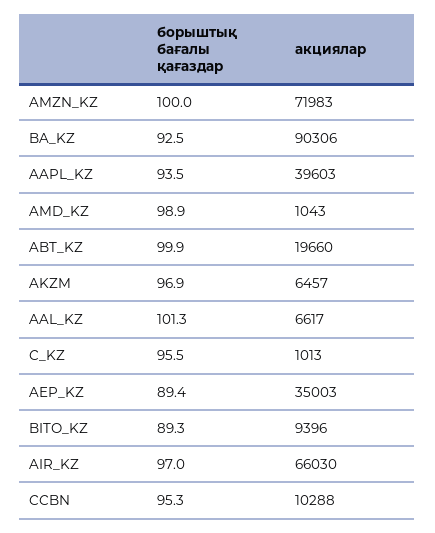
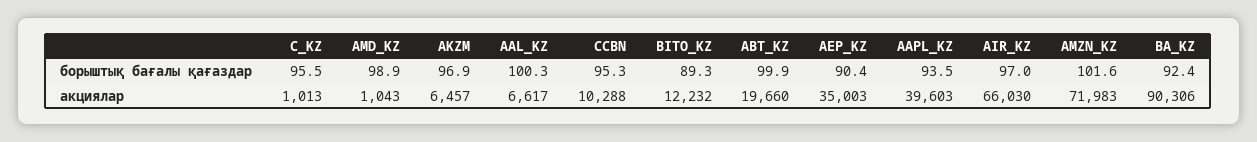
  {
    "борыштық бағалы қағаздар": {
-     "AMZN_KZ": 100,
+     "AMZN_KZ": 101.6,
-     "BA_KZ": 92.5,
+     "BA_KZ": 92.4,
      "AAPL_KZ": 93.5,
      "AMD_KZ": 98.9,
      "ABT_KZ": 99.9,
      "AKZM": 96.9,
-     "AAL_KZ": 101.3,
+     "AAL_KZ": 100.3,
      "C_KZ": 95.5,
-     "AEP_KZ": 89.4,
+     "AEP_KZ": 90.4,
      "BITO_KZ": 89.3,
      "AIR_KZ": 97,
      "CCBN": 95.3
    },
    "акциялар": {
      "AMZN_KZ": 71983,
      "BA_KZ": 90306,
      "AAPL_KZ": 39603,
      "AMD_KZ": 1043,
      "ABT_KZ": 19660,
      "AKZM": 6457,
      "AAL_KZ": 6617,
      "C_KZ": 1013,
      "AEP_KZ": 35003,
-     "BITO_KZ": 9396,
+     "BITO_KZ": 12232,
      "AIR_KZ": 66030,
      "CCBN": 10288
    }
  }

